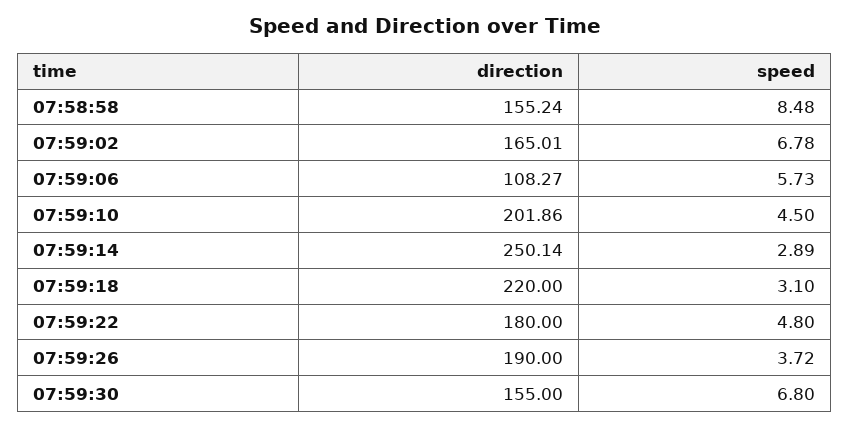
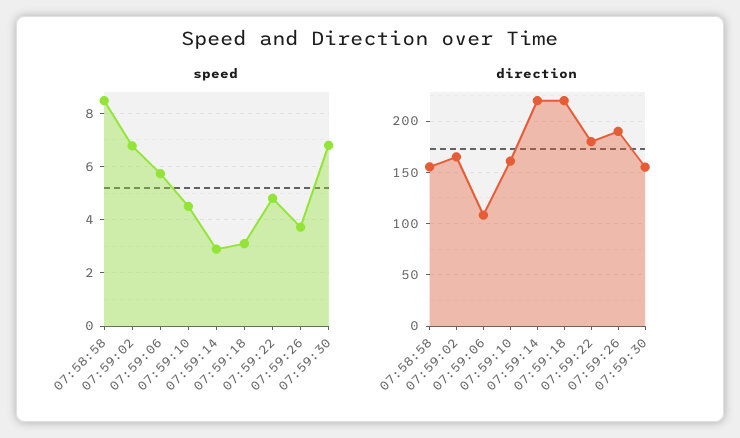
  {
    "direction": {
      "07:58:58": 155.24,
      "07:59:02": 165.01,
      "07:59:06": 108.27,
-     "07:59:10": 201.86,
+     "07:59:10": 160,
-     "07:59:14": 250.14,
+     "07:59:14": 220,
      "07:59:18": 220,
      "07:59:22": 180,
      "07:59:26": 190,
      "07:59:30": 155
    },
    "speed": {
      "07:58:58": 8.48,
      "07:59:02": 6.78,
      "07:59:06": 5.73,
      "07:59:10": 4.5,
      "07:59:14": 2.89,
      "07:59:18": 3.1,
      "07:59:22": 4.8,
      "07:59:26": 3.72,
      "07:59:30": 6.8
    }
  }

